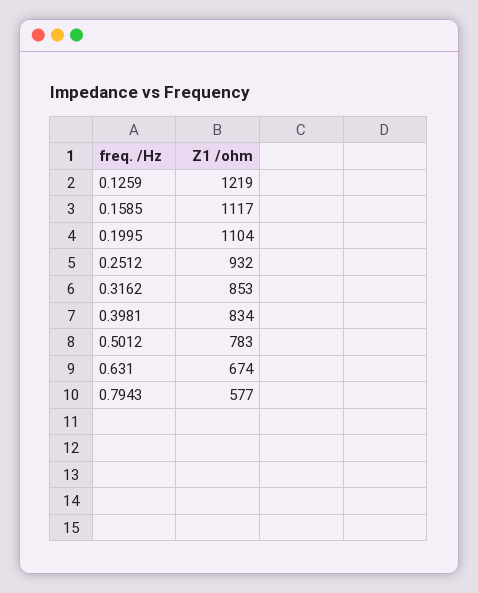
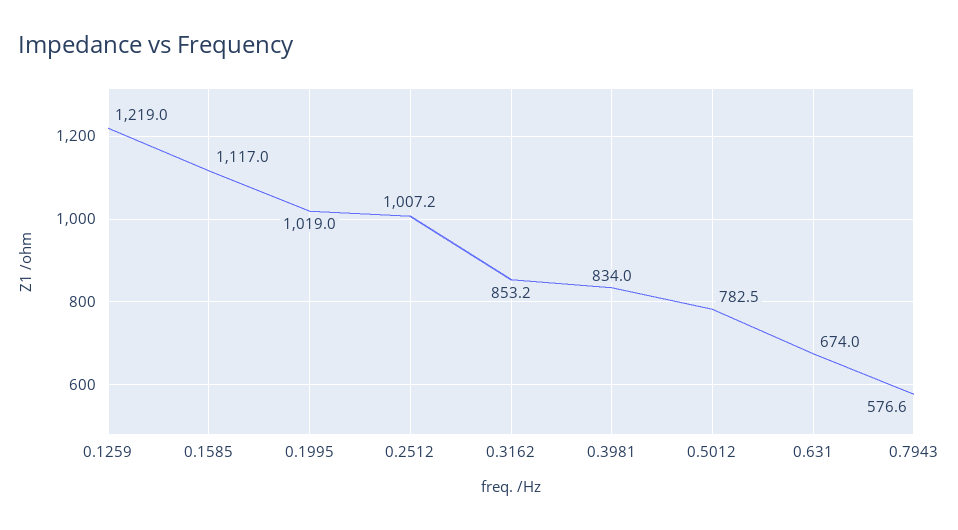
  {
    "0.1259": 1219,
    "0.1585": 1117,
-   "0.1995": 1104,
+   "0.1995": 1019,
-   "0.2512": 932,
+   "0.2512": 1007.2,
    "0.3162": 853.2,
    "0.3981": 834,
    "0.5012": 782.5,
    "0.631": 674,
    "0.7943": 576.6
  }

